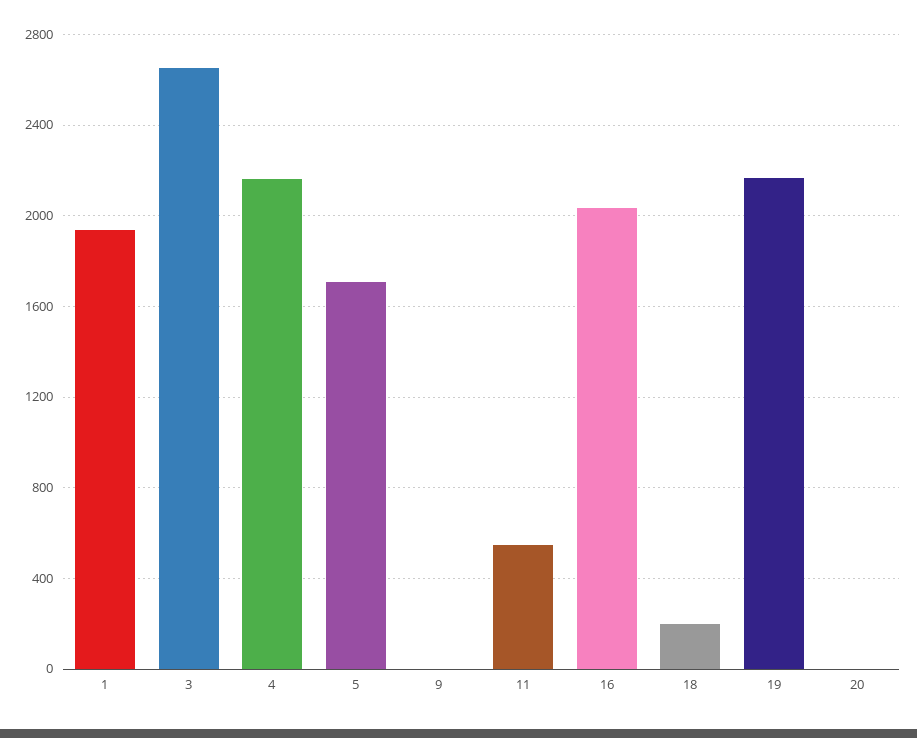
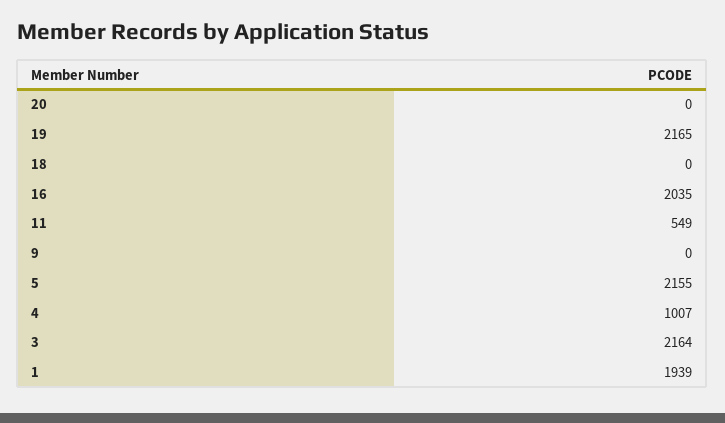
  {
    "1": 1939,
-   "3": 2650,
+   "3": 2164,
-   "4": 2150,
+   "4": 1007,
-   "5": 1700,
+   "5": 2155,
    "9": 0,
    "11": 549,
    "16": 2035,
-   "18": 200,
+   "18": 0,
    "19": 2165,
    "20": 0
  }

